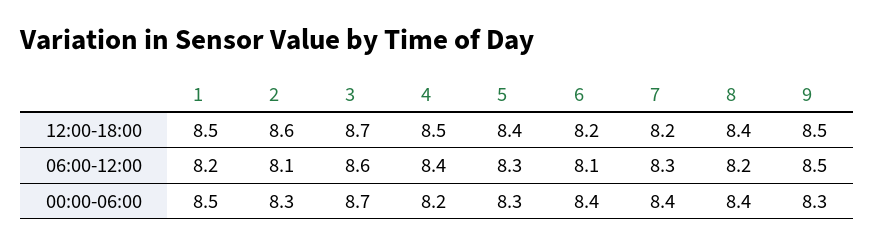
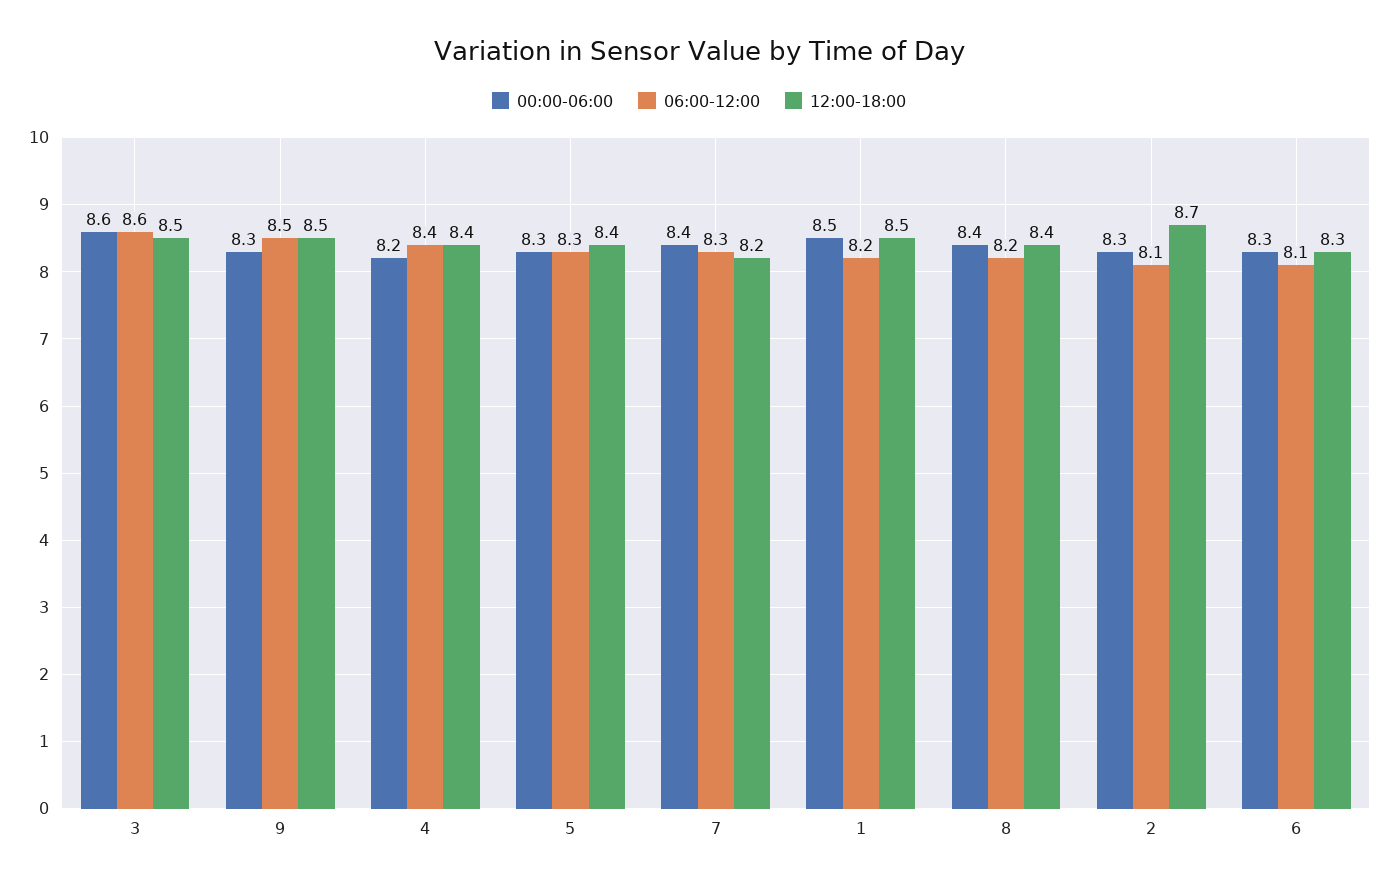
  {
    "12:00-18:00": {
      "1": 8.5,
-     "2": 8.6,
+     "2": 8.7,
-     "3": 8.7,
+     "3": 8.5,
-     "4": 8.5,
+     "4": 8.4,
      "5": 8.4,
-     "6": 8.2,
+     "6": 8.3,
      "7": 8.2,
      "8": 8.4,
      "9": 8.5
    },
    "06:00-12:00": {
      "1": 8.2,
      "2": 8.1,
      "3": 8.6,
      "4": 8.4,
      "5": 8.3,
      "6": 8.1,
      "7": 8.3,
      "8": 8.2,
      "9": 8.5
    },
    "00:00-06:00": {
      "1": 8.5,
      "2": 8.3,
-     "3": 8.7,
+     "3": 8.6,
      "4": 8.2,
      "5": 8.3,
-     "6": 8.4,
+     "6": 8.3,
      "7": 8.4,
      "8": 8.4,
      "9": 8.3
    }
  }

